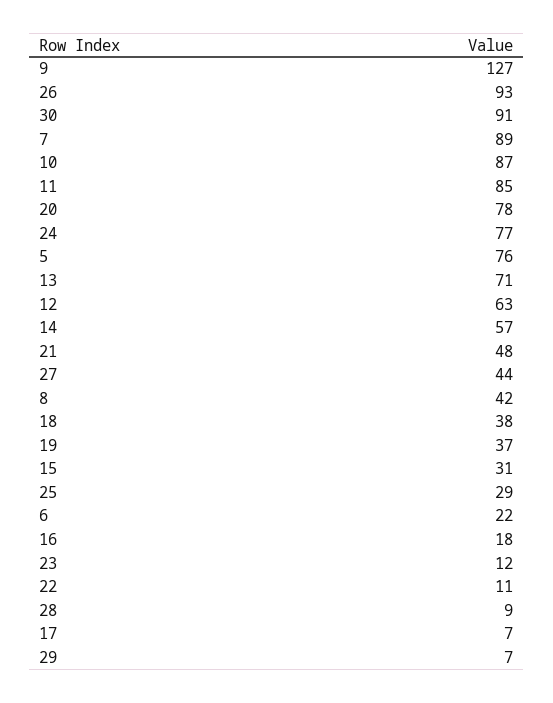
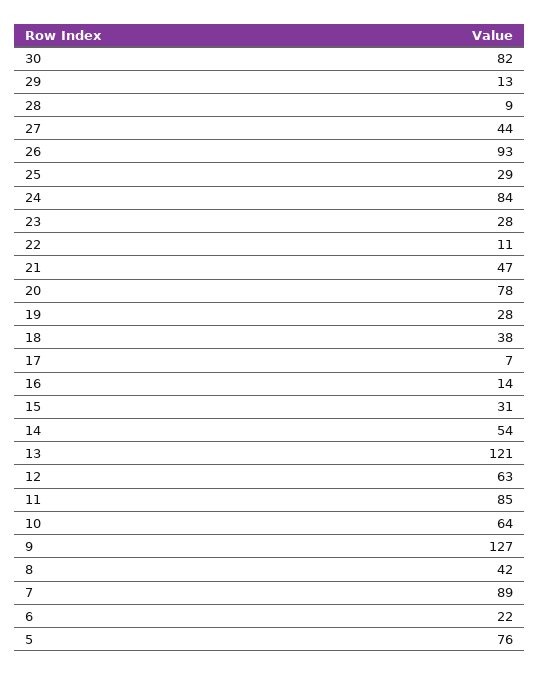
  {
    "9": 127,
    "26": 93,
-   "30": 91,
+   "30": 82,
    "7": 89,
-   "10": 87,
+   "10": 64,
    "11": 85,
    "20": 78,
-   "24": 77,
+   "24": 84,
    "5": 76,
-   "13": 71,
+   "13": 121,
    "12": 63,
-   "14": 57,
+   "14": 54,
-   "21": 48,
+   "21": 47,
    "27": 44,
    "8": 42,
    "18": 38,
-   "19": 37,
+   "19": 28,
    "15": 31,
    "25": 29,
    "6": 22,
-   "16": 18,
+   "16": 14,
-   "23": 12,
+   "23": 28,
    "22": 11,
    "28": 9,
    "17": 7,
-   "29": 7
+   "29": 13
  }

